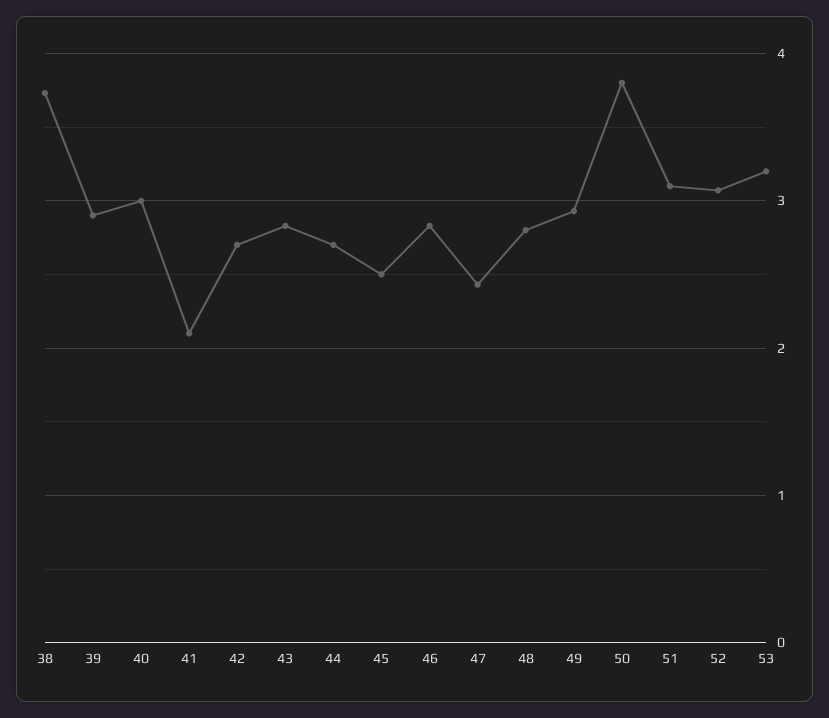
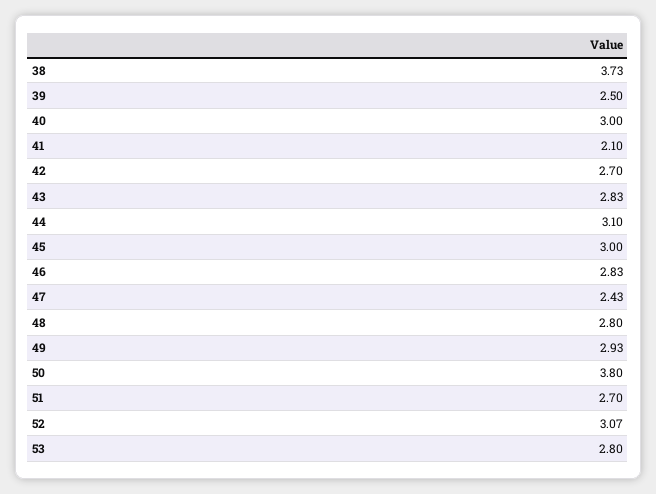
  {
    "38": 3.73,
-   "39": 2.9,
+   "39": 2.5,
    "40": 3,
    "41": 2.1,
    "42": 2.7,
    "43": 2.83,
-   "44": 2.7,
+   "44": 3.1,
-   "45": 2.5,
+   "45": 3,
    "46": 2.83,
    "47": 2.43,
    "48": 2.8,
    "49": 2.93,
    "50": 3.8,
-   "51": 3.1,
+   "51": 2.7,
    "52": 3.07,
-   "53": 3.2
+   "53": 2.8
  }

